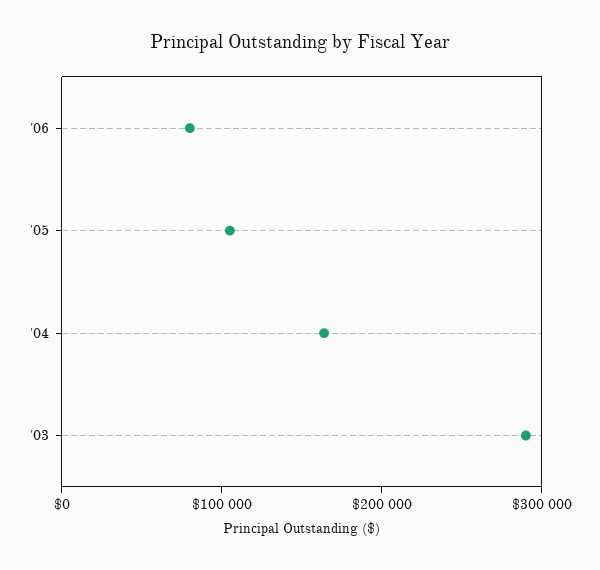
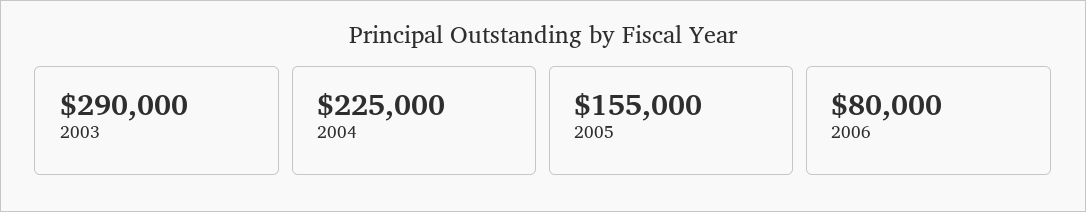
  {
    "'06": 80000,
-   "'05": 100000,
+   "'05": 155000,
-   "'04": 160000,
+   "'04": 225000,
    "'03": 290000
  }

